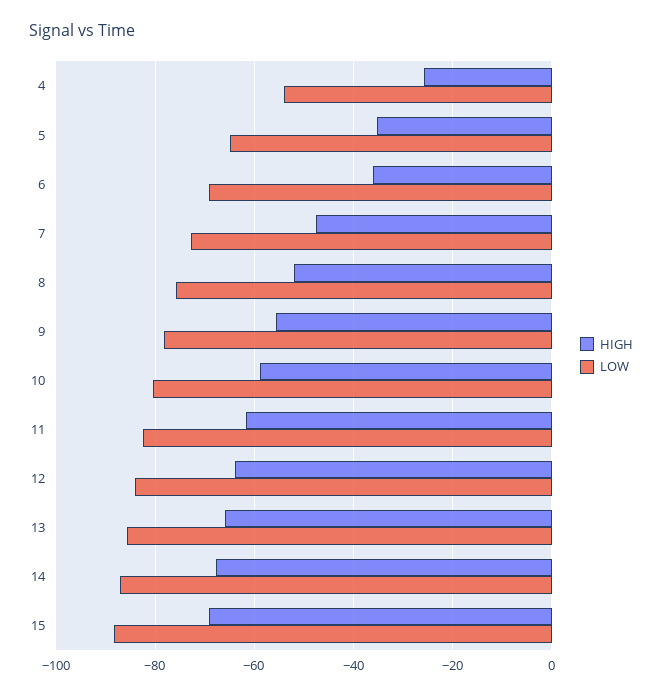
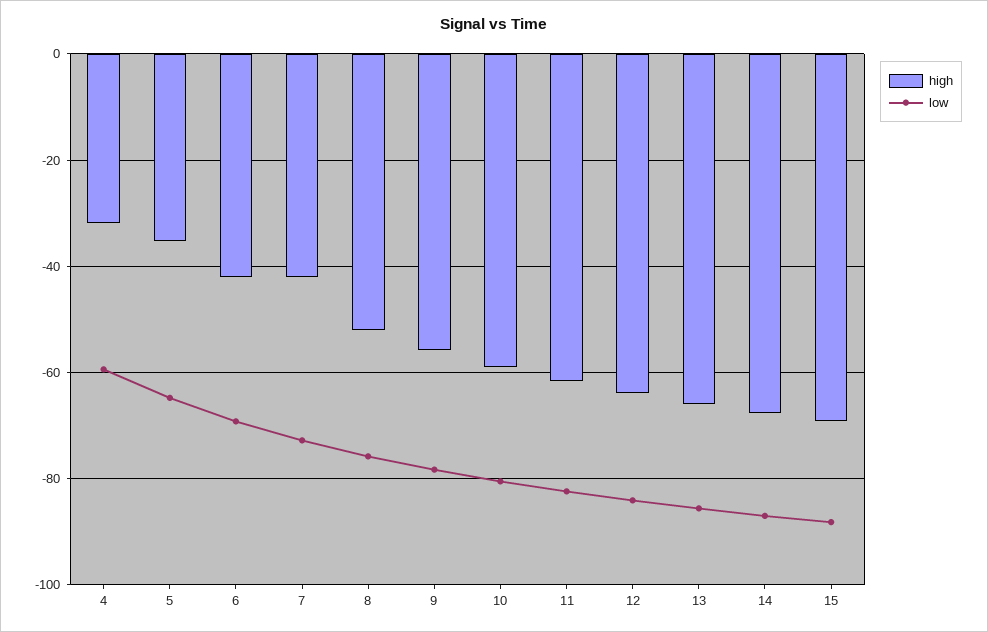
  {
    "HIGH": {
-     "4": -26,
+     "4": -32,
      "5": -36,
-     "6": -36,
+     "6": -42,
-     "7": -48,
+     "7": -42,
      "8": -52,
      "9": -56,
      "10": -58,
      "11": -62,
      "12": -64,
      "13": -66,
      "14": -68,
      "15": -70
    },
    "LOW": {
-     "4": -54,
+     "4": -60,
      "5": -64,
      "6": -70,
      "7": -72,
      "8": -76,
      "9": -78,
      "10": -80,
      "11": -82,
      "12": -84,
      "13": -86,
      "14": -88,
      "15": -88
    }
  }

